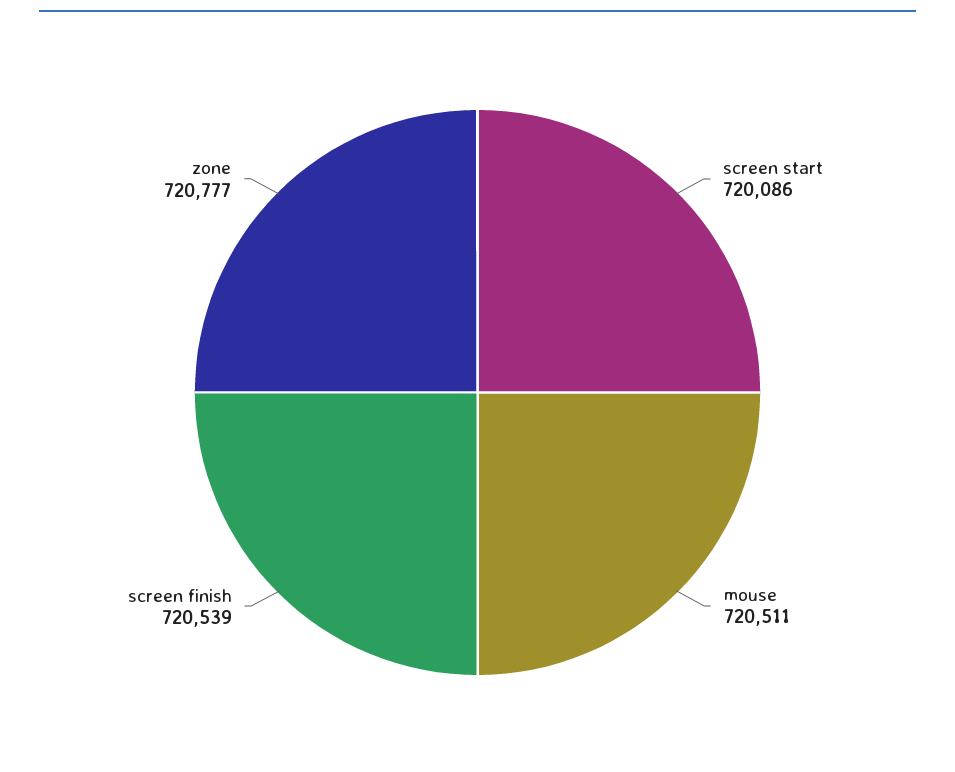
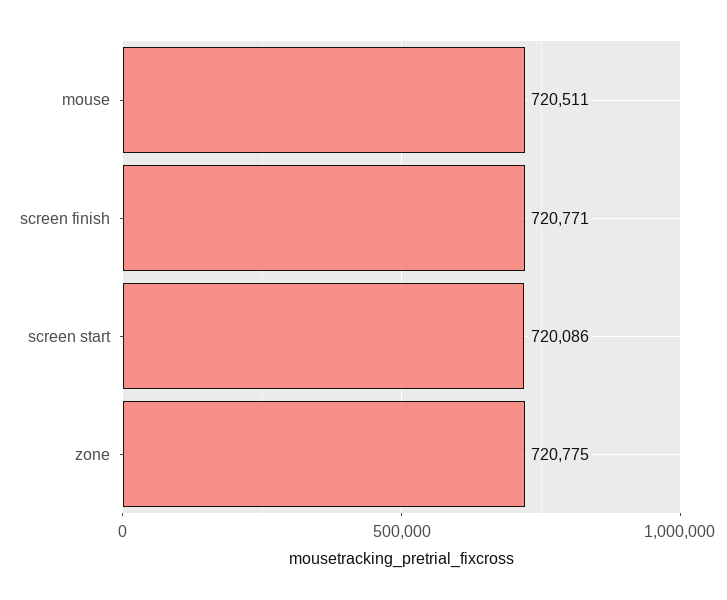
  {
    "screen start": 720086,
    "mouse": 720511,
-   "screen finish": 720539,
+   "screen finish": 720771,
-   "zone": 720777
+   "zone": 720775
  }

